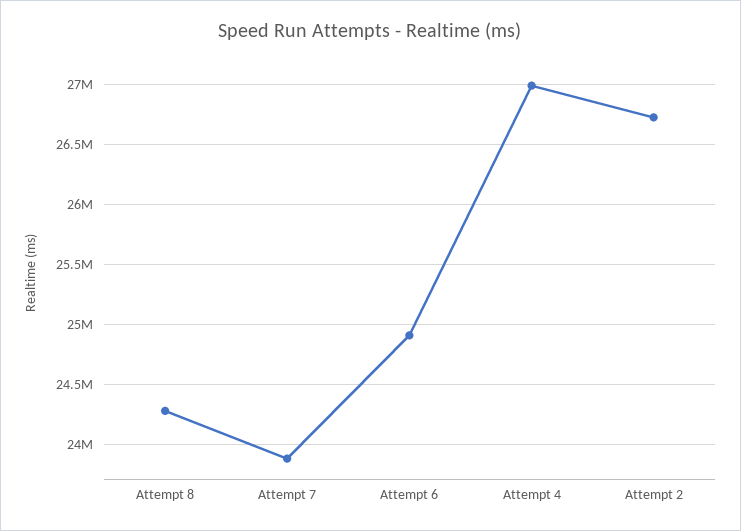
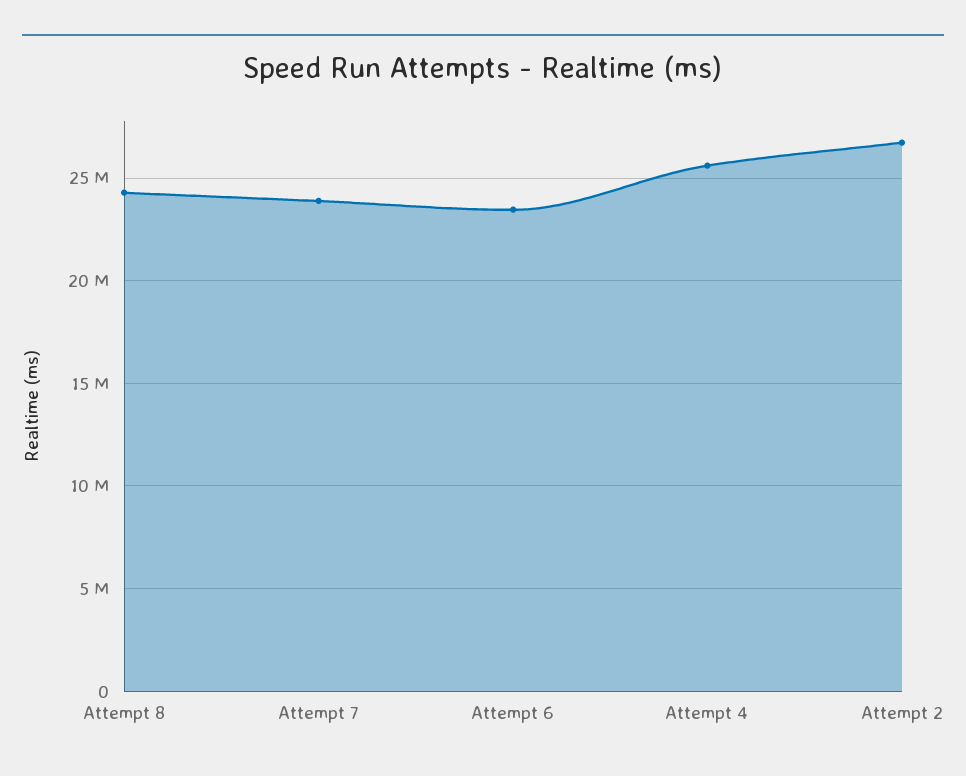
  {
    "Attempt 8": 24300000,
    "Attempt 7": 23900000,
-   "Attempt 6": 24900000,
+   "Attempt 6": 23500000,
-   "Attempt 4": 27000000,
+   "Attempt 4": 25500000,
    "Attempt 2": 26750000
  }

